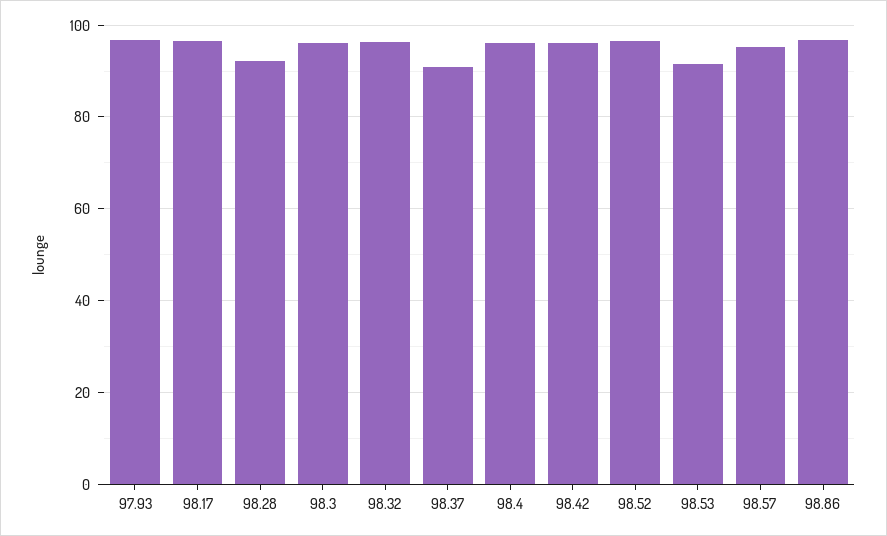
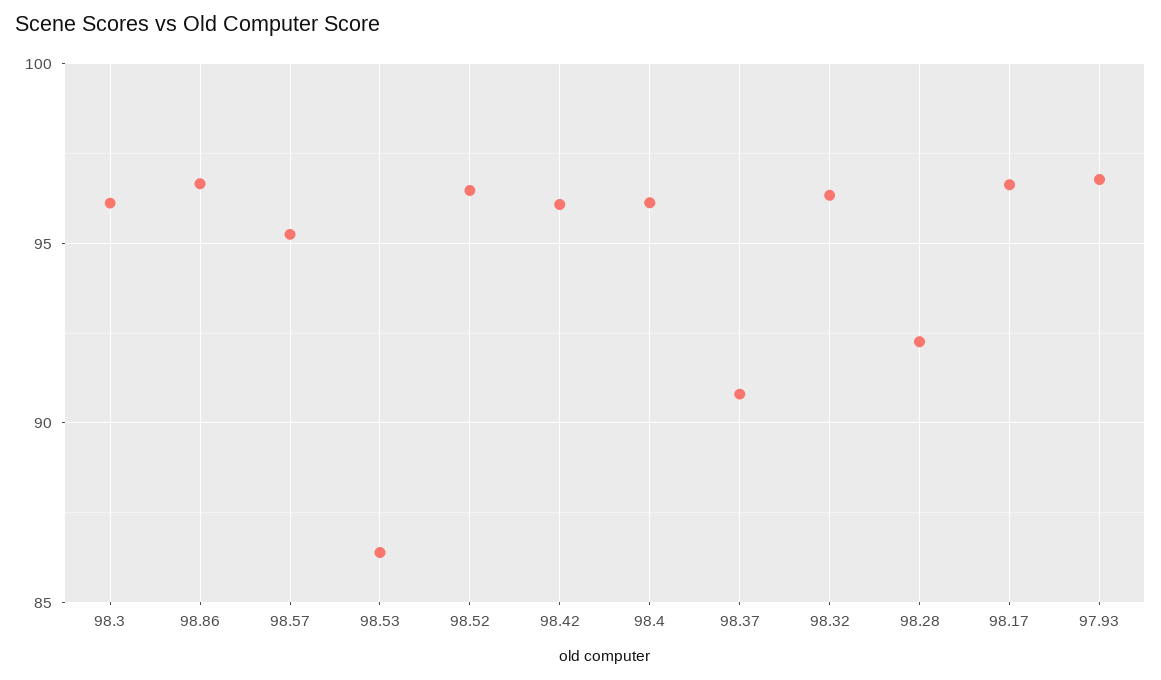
  {
    "97.93": 97,
    "98.17": 96.5,
    "98.28": 92.5,
    "98.3": 96,
    "98.32": 96.5,
    "98.37": 91,
    "98.4": 96,
    "98.42": 96,
    "98.52": 96.5,
-   "98.53": 92,
+   "98.53": 86.5,
    "98.57": 95.5,
    "98.86": 96.5
  }

